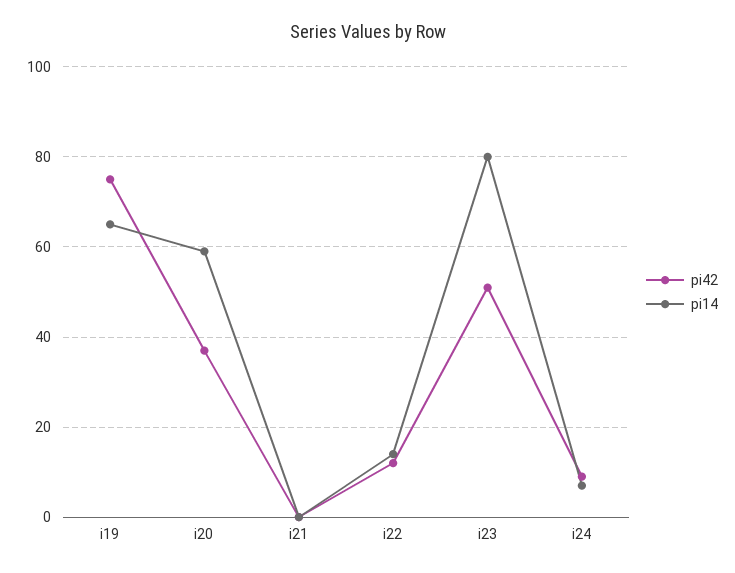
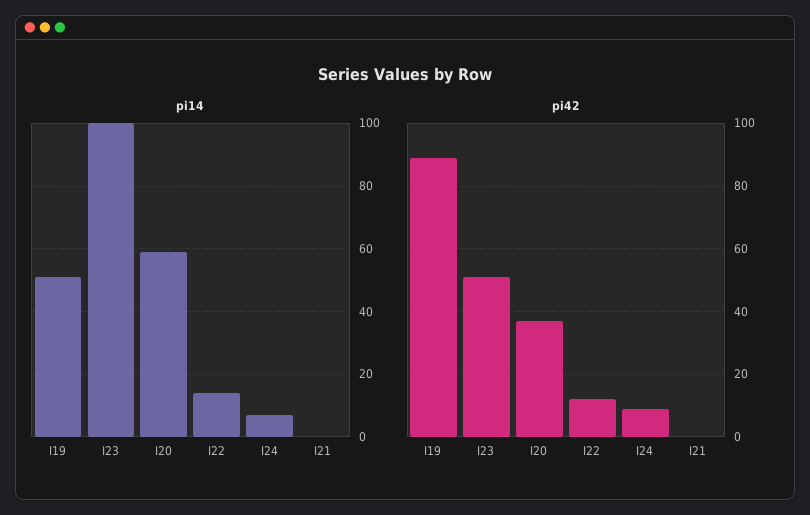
  {
    "pi42": {
-     "i19": 75,
+     "i19": 90,
      "i20": 35,
      "i21": 0,
      "i22": 10,
      "i23": 50,
      "i24": 10
    },
    "pi14": {
-     "i19": 65,
+     "i19": 50,
      "i20": 60,
      "i21": 0,
      "i22": 15,
-     "i23": 80,
+     "i23": 100,
      "i24": 5
    }
  }

